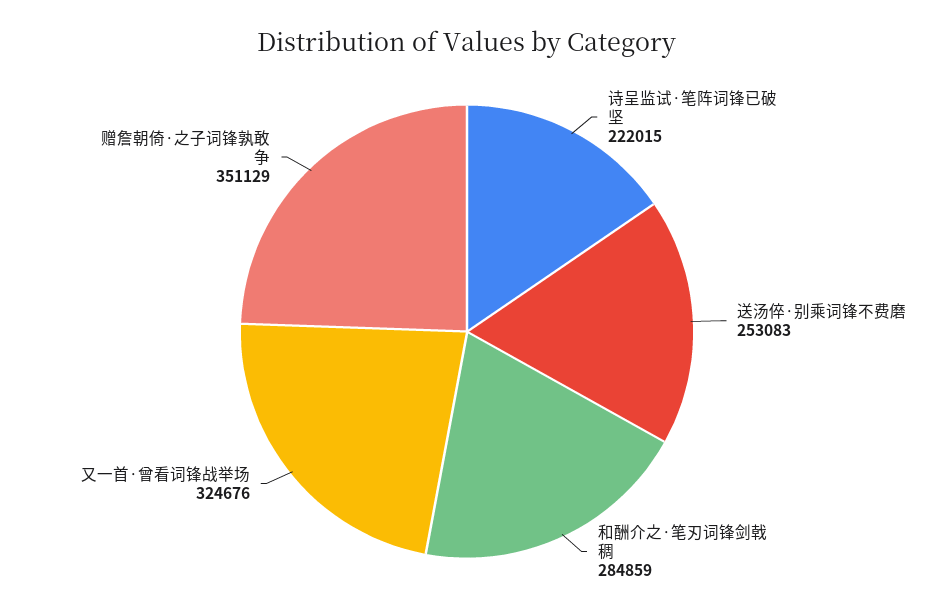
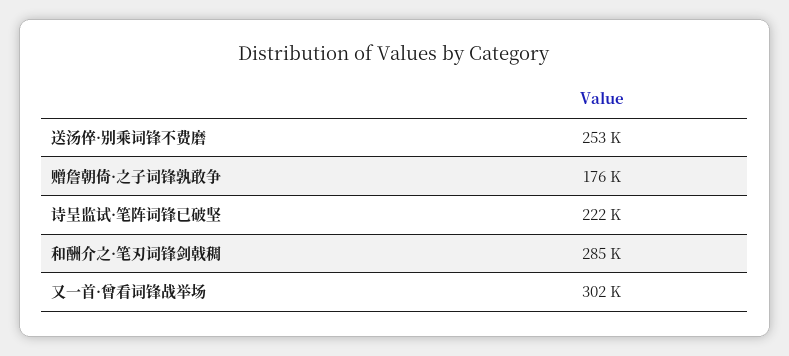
  {
    "诗呈监试·笔阵词锋已破坚": 222015,
    "送汤倅·别乘词锋不费磨": 253083,
    "和酬介之·笔刃词锋剑戟稠": 284859,
-   "又一首·曾看词锋战举场": 324676,
+   "又一首·曾看词锋战举场": 302000,
-   "赠詹朝倚·之子词锋孰敢争": 351129
+   "赠詹朝倚·之子词锋孰敢争": 176000
  }

